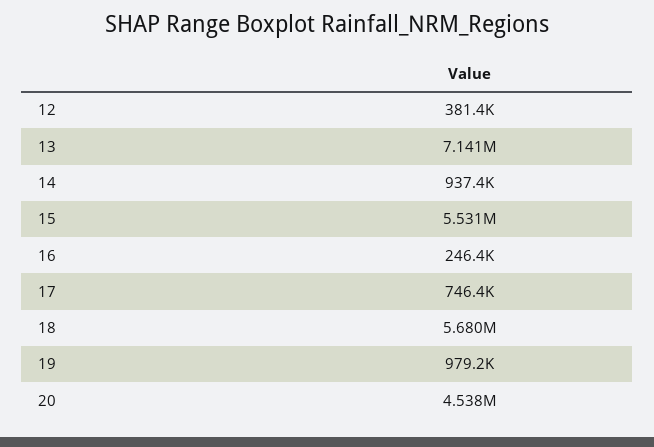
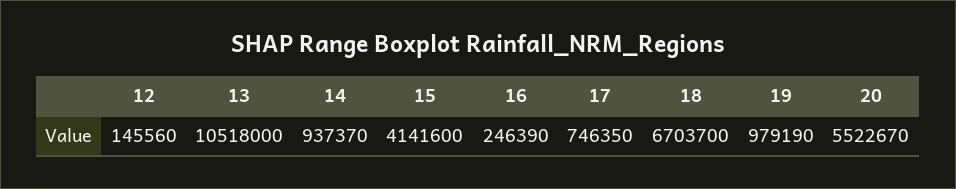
  {
-   "12": 381400,
+   "12": 145560,
-   "13": 7141000,
+   "13": 10518000,
    "14": 937370,
-   "15": 5531000,
+   "15": 4141600,
    "16": 246390,
    "17": 746350,
-   "18": 5680000,
+   "18": 6703700,
    "19": 979190,
-   "20": 4538000
+   "20": 5522670
  }

